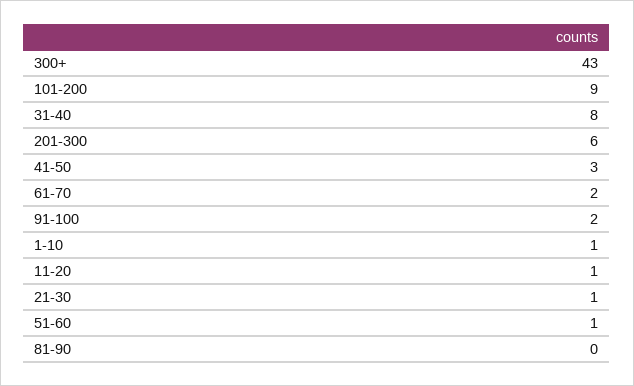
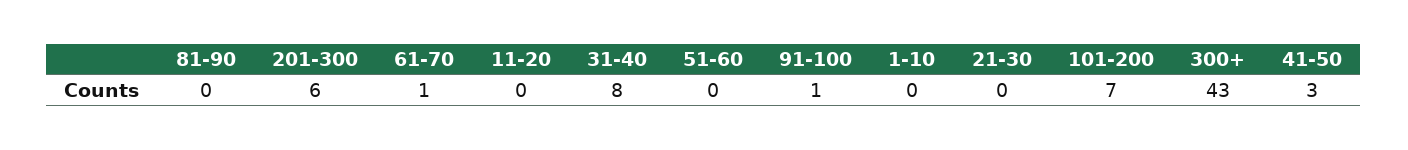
  {
    "300+": 43,
-   "101-200": 9,
+   "101-200": 7,
    "31-40": 8,
    "201-300": 6,
    "41-50": 3,
-   "61-70": 2,
+   "61-70": 1,
-   "91-100": 2,
+   "91-100": 1,
-   "1-10": 1,
+   "1-10": 0,
-   "11-20": 1,
+   "11-20": 0,
-   "21-30": 1,
+   "21-30": 0,
-   "51-60": 1,
+   "51-60": 0,
    "81-90": 0
  }

